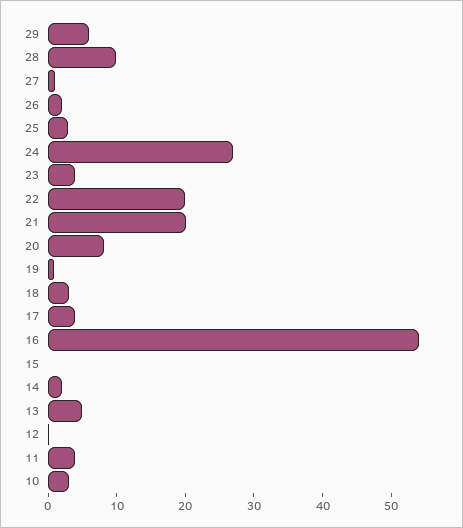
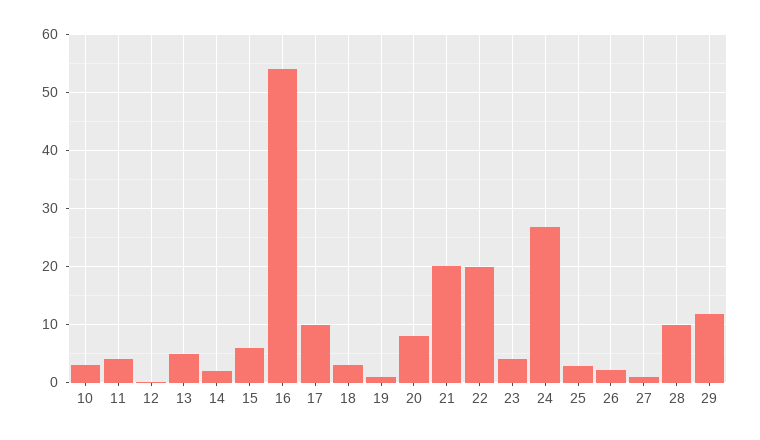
  {
-   "29": 6,
+   "29": 12,
    "28": 10,
    "27": 2,
    "26": 2,
    "25": 2,
    "24": 26,
    "23": 4,
    "22": 20,
    "21": 20,
    "20": 8,
    "19": 0,
    "18": 4,
-   "17": 4,
+   "17": 10,
    "16": 54,
-   "15": 0,
+   "15": 6,
    "14": 2,
    "13": 6,
    "12": 0,
    "11": 4,
    "10": 4
  }

